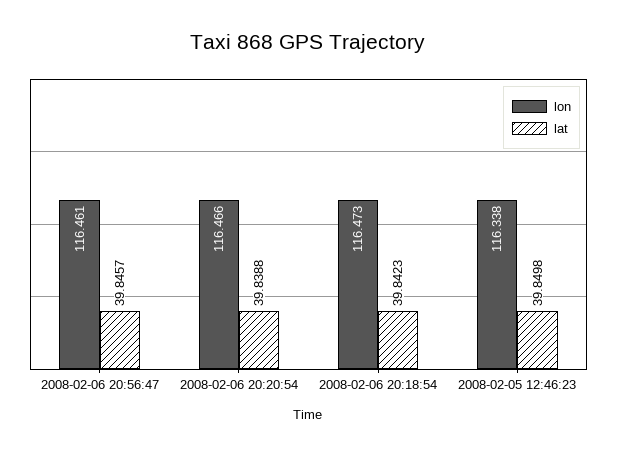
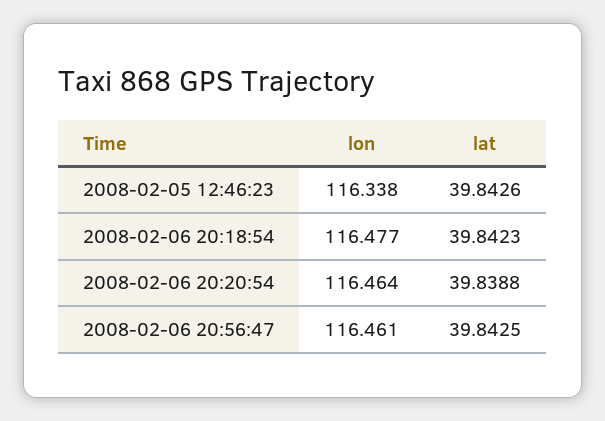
  {
    "lon": {
      "2008-02-06 20:56:47": 116.461,
-     "2008-02-06 20:20:54": 116.466,
+     "2008-02-06 20:20:54": 116.464,
-     "2008-02-06 20:18:54": 116.473,
+     "2008-02-06 20:18:54": 116.477,
      "2008-02-05 12:46:23": 116.338
    },
    "lat": {
-     "2008-02-06 20:56:47": 39.8457,
+     "2008-02-06 20:56:47": 39.8425,
      "2008-02-06 20:20:54": 39.8388,
      "2008-02-06 20:18:54": 39.8423,
-     "2008-02-05 12:46:23": 39.8498
+     "2008-02-05 12:46:23": 39.8426
    }
  }

